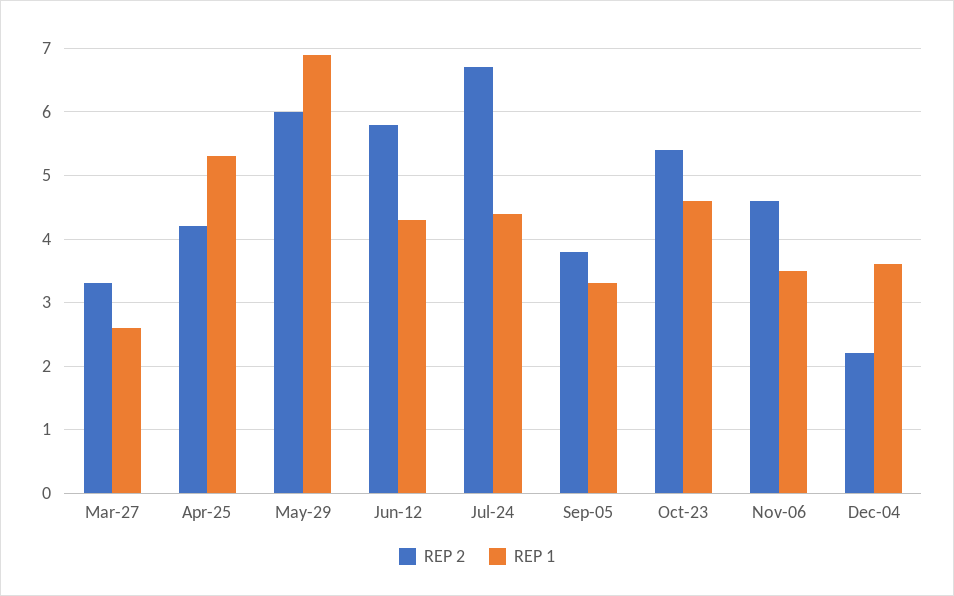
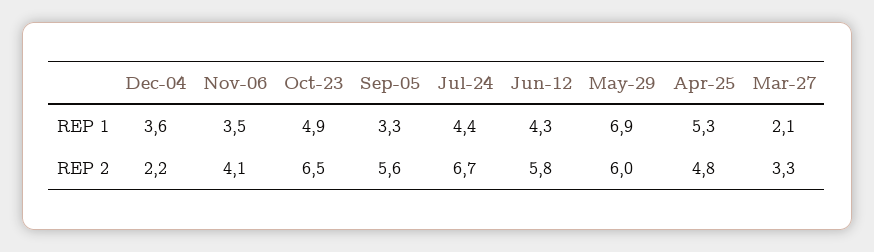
  {
    "REP 2": {
      "Mar-27": 3.3,
-     "Apr-25": 4.2,
+     "Apr-25": 4.8,
      "May-29": 6,
      "Jun-12": 5.8,
      "Jul-24": 6.7,
-     "Sep-05": 3.8,
+     "Sep-05": 5.6,
-     "Oct-23": 5.4,
+     "Oct-23": 6.5,
-     "Nov-06": 4.6,
+     "Nov-06": 4.1,
      "Dec-04": 2.2
    },
    "REP 1": {
-     "Mar-27": 2.6,
+     "Mar-27": 2.1,
      "Apr-25": 5.3,
      "May-29": 6.9,
      "Jun-12": 4.3,
      "Jul-24": 4.4,
      "Sep-05": 3.3,
-     "Oct-23": 4.6,
+     "Oct-23": 4.9,
      "Nov-06": 3.5,
      "Dec-04": 3.6
    }
  }

